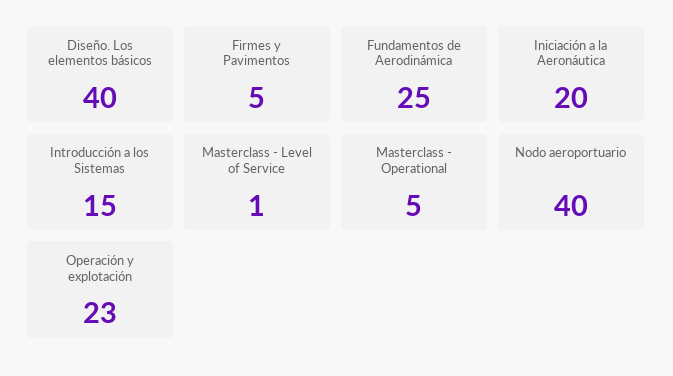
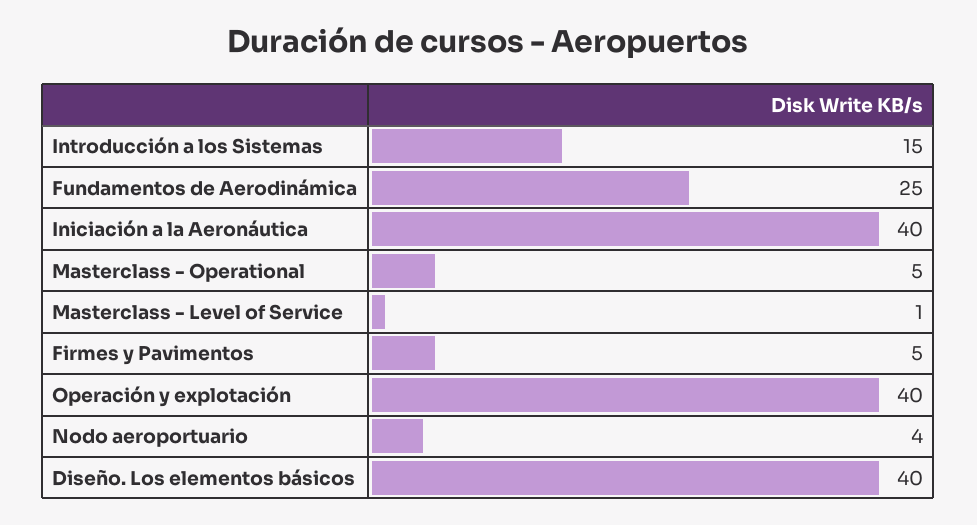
  {
    "Diseño. Los elementos básicos": 40,
    "Firmes y Pavimentos": 5,
    "Fundamentos de Aerodinámica": 25,
-   "Iniciación a la Aeronáutica": 20,
+   "Iniciación a la Aeronáutica": 40,
    "Introducción a los Sistemas": 15,
    "Masterclass - Level of Service": 1,
    "Masterclass - Operational": 5,
-   "Nodo aeroportuario": 40,
+   "Nodo aeroportuario": 4,
-   "Operación y explotación": 23
+   "Operación y explotación": 40
  }

